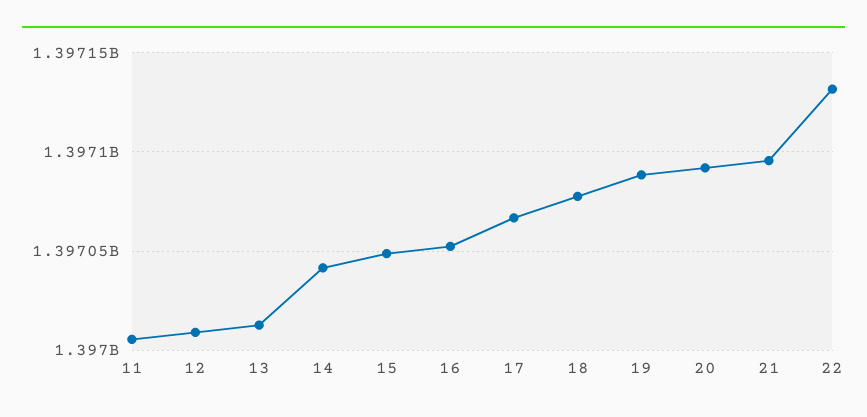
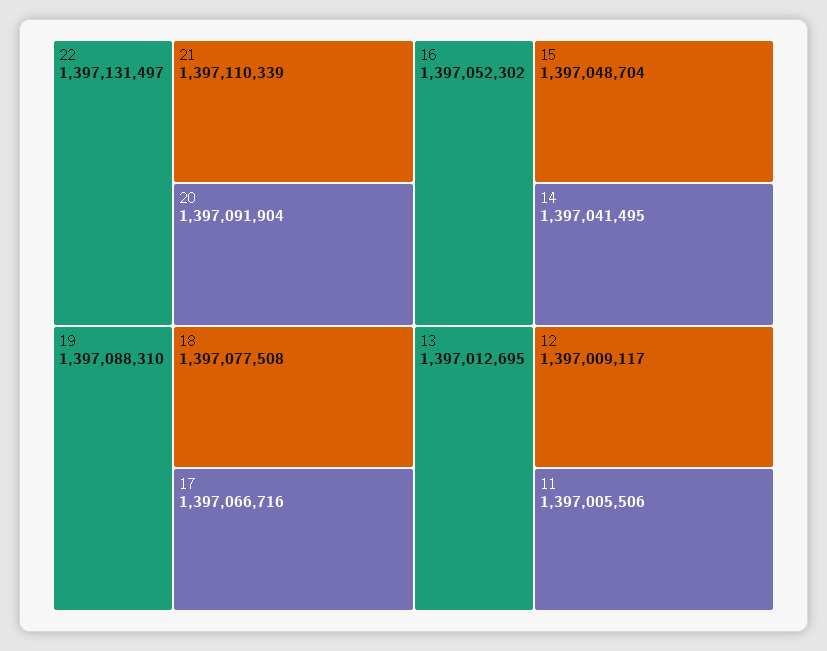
  {
    "11": 1397005506,
    "12": 1397009117,
    "13": 1397012695,
    "14": 1397041495,
    "15": 1397048704,
    "16": 1397052302,
    "17": 1397066716,
    "18": 1397077508,
    "19": 1397088310,
    "20": 1397091904,
-   "21": 1397095000,
+   "21": 1397110339,
    "22": 1397131497
  }

